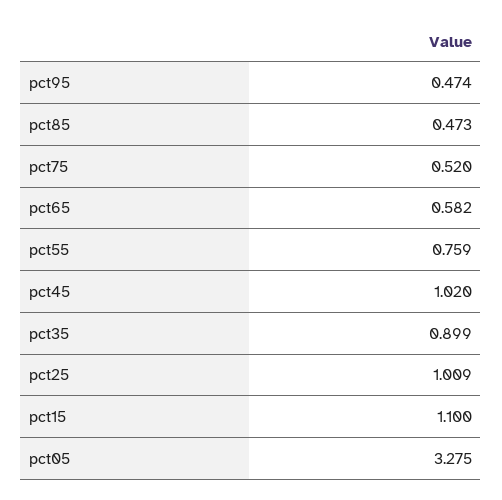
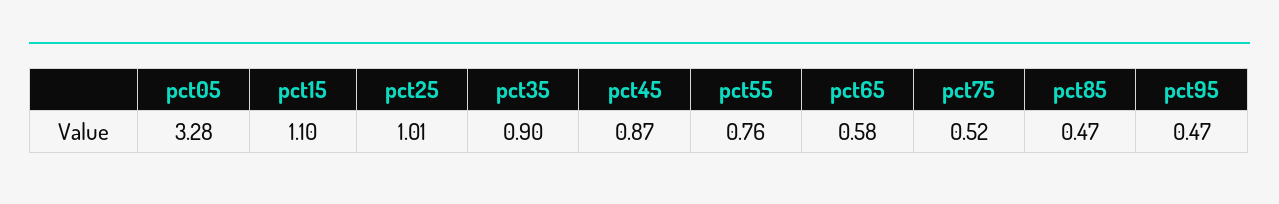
  {
    "pct95": 0.474,
    "pct85": 0.473,
    "pct75": 0.52,
    "pct65": 0.582,
    "pct55": 0.759,
-   "pct45": 1.02,
+   "pct45": 0.87,
    "pct35": 0.899,
    "pct25": 1.009,
    "pct15": 1.1,
    "pct05": 3.275
  }

